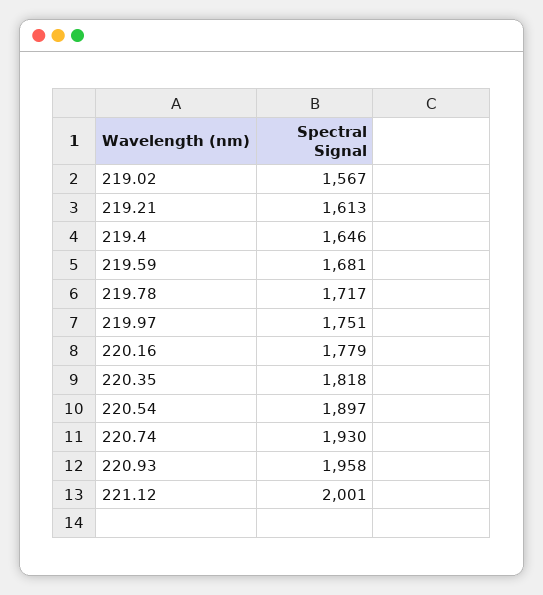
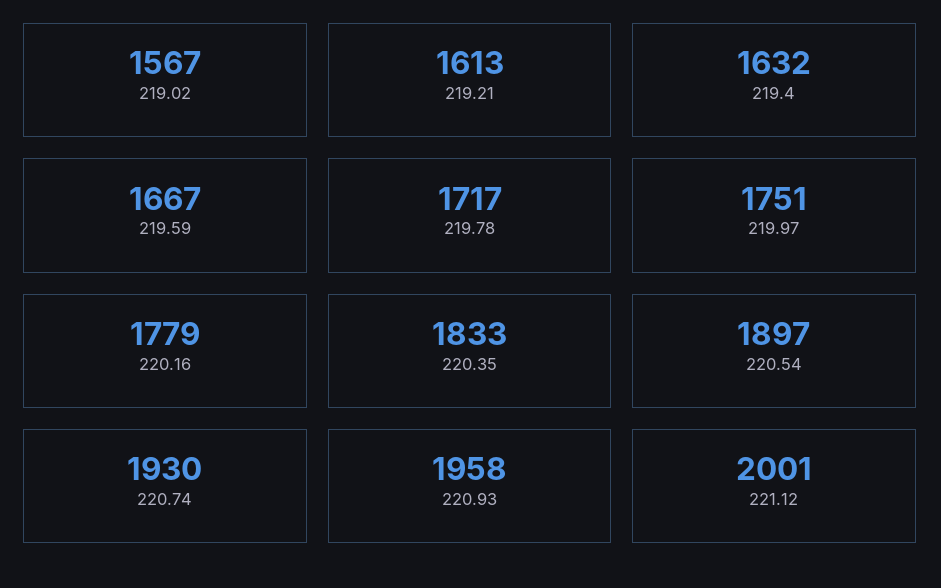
  {
    "219.02": 1567,
    "219.21": 1613,
-   "219.4": 1646,
+   "219.4": 1632,
-   "219.59": 1681,
+   "219.59": 1667,
    "219.78": 1717,
    "219.97": 1751,
    "220.16": 1779,
-   "220.35": 1818,
+   "220.35": 1833,
    "220.54": 1897,
    "220.74": 1930,
    "220.93": 1958,
    "221.12": 2001
  }

